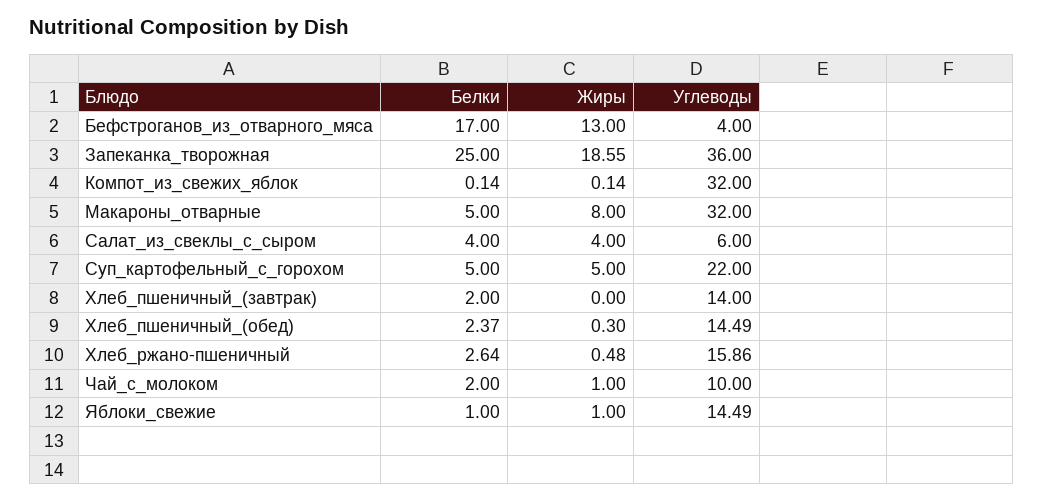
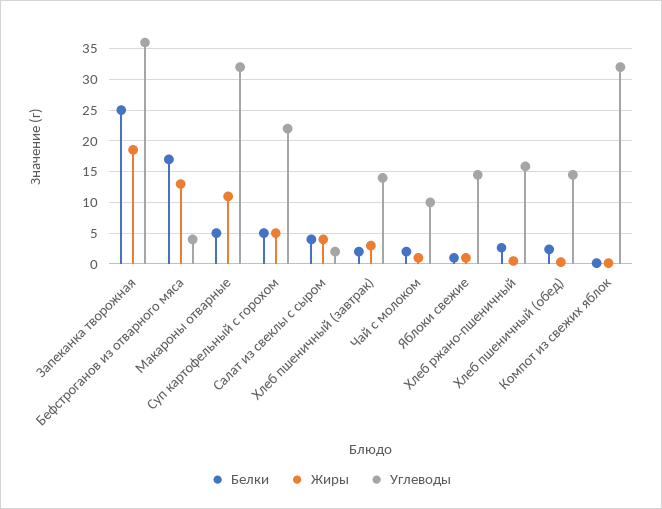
  {
    "Белки": {
      "Бефстроганов_из_отварного_мяса": 17,
      "Запеканка_творожная": 25,
      "Компот_из_свежих_яблок": 0.14,
      "Макароны_отварные": 5,
      "Салат_из_свеклы_с_сыром": 4,
      "Суп_картофельный_с_горохом": 5,
      "Хлеб_пшеничный_(завтрак)": 2,
      "Хлеб_пшеничный_(обед)": 2.37,
      "Хлеб_ржано-пшеничный": 2.64,
      "Чай_с_молоком": 2,
      "Яблоки_свежие": 1
    },
    "Жиры": {
      "Бефстроганов_из_отварного_мяса": 13,
      "Запеканка_творожная": 18.55,
      "Компот_из_свежих_яблок": 0.14,
-     "Макароны_отварные": 8,
+     "Макароны_отварные": 11,
      "Салат_из_свеклы_с_сыром": 4,
      "Суп_картофельный_с_горохом": 5,
-     "Хлеб_пшеничный_(завтрак)": 0,
+     "Хлеб_пшеничный_(завтрак)": 3,
      "Хлеб_пшеничный_(обед)": 0.3,
      "Хлеб_ржано-пшеничный": 0.48,
      "Чай_с_молоком": 1,
      "Яблоки_свежие": 1
    },
    "Углеводы": {
      "Бефстроганов_из_отварного_мяса": 4,
      "Запеканка_творожная": 36,
      "Компот_из_свежих_яблок": 32,
      "Макароны_отварные": 32,
-     "Салат_из_свеклы_с_сыром": 6,
+     "Салат_из_свеклы_с_сыром": 2,
      "Суп_картофельный_с_горохом": 22,
      "Хлеб_пшеничный_(завтрак)": 14,
      "Хлеб_пшеничный_(обед)": 14.49,
      "Хлеб_ржано-пшеничный": 15.86,
      "Чай_с_молоком": 10,
      "Яблоки_свежие": 14.49
    }
  }

